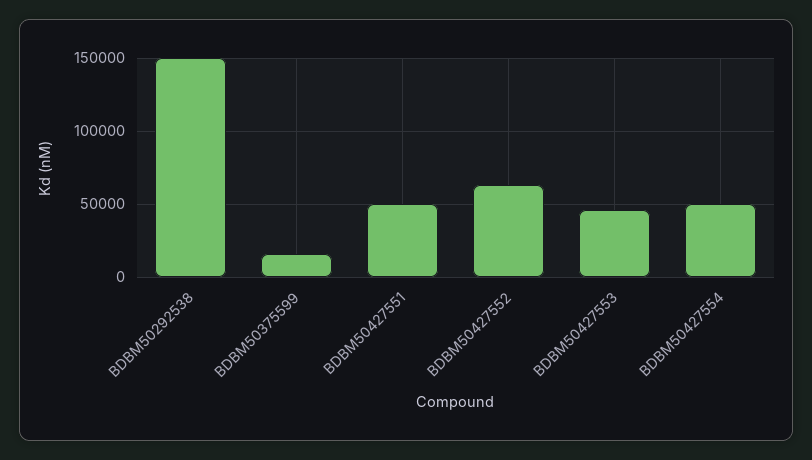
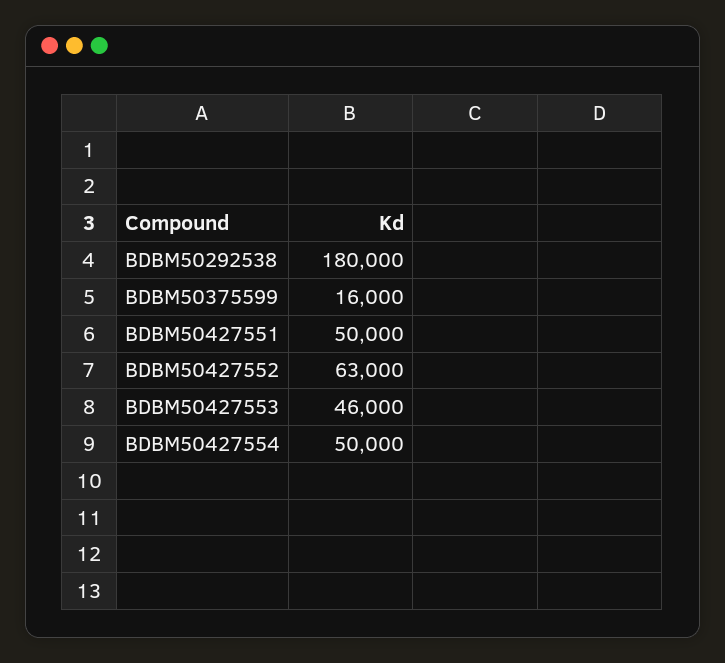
  {
-   "BDBM50292538": 150000,
+   "BDBM50292538": 180000,
    "BDBM50375599": 16000,
    "BDBM50427551": 50000,
    "BDBM50427552": 63000,
    "BDBM50427553": 46000,
    "BDBM50427554": 50000
  }

